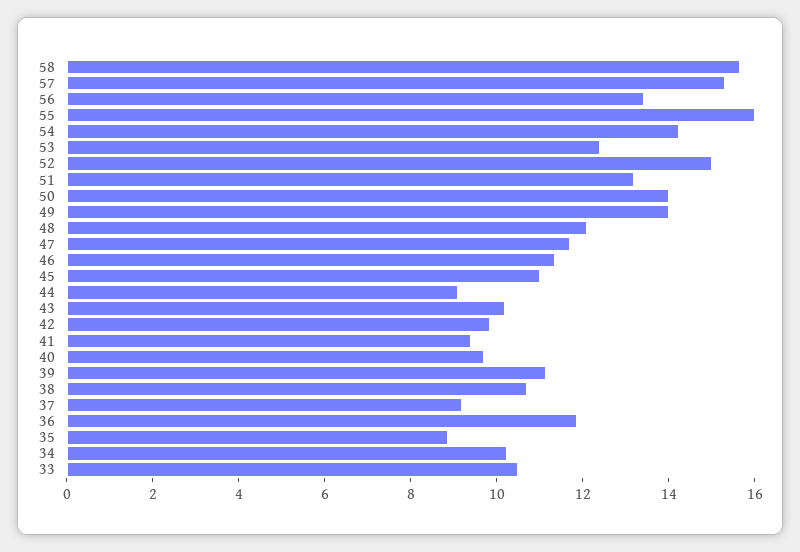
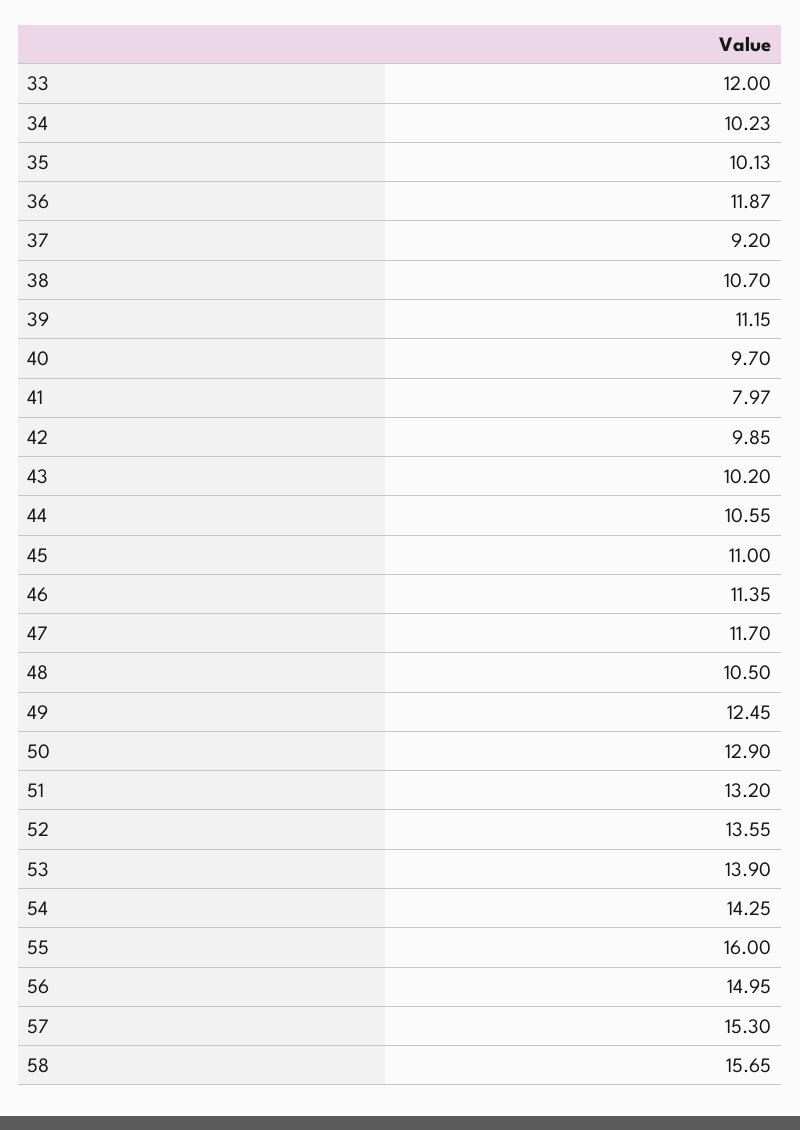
  {
    "58": 15.65,
    "57": 15.3,
-   "56": 13.5,
+   "56": 14.95,
    "55": 16,
    "54": 14.25,
-   "53": 12.5,
+   "53": 13.9,
-   "52": 15,
+   "52": 13.55,
    "51": 13.2,
-   "50": 14,
+   "50": 12.9,
-   "49": 14,
+   "49": 12.45,
-   "48": 12,
+   "48": 10.5,
    "47": 11.7,
    "46": 11.35,
    "45": 11,
-   "44": 9,
+   "44": 10.55,
    "43": 10.2,
    "42": 9.85,
-   "41": 9.5,
+   "41": 7.97,
    "40": 9.7,
    "39": 11.15,
    "38": 10.7,
    "37": 9.2,
    "36": 11.87,
-   "35": 9,
+   "35": 10.13,
    "34": 10.23,
-   "33": 10.5
+   "33": 12
  }

